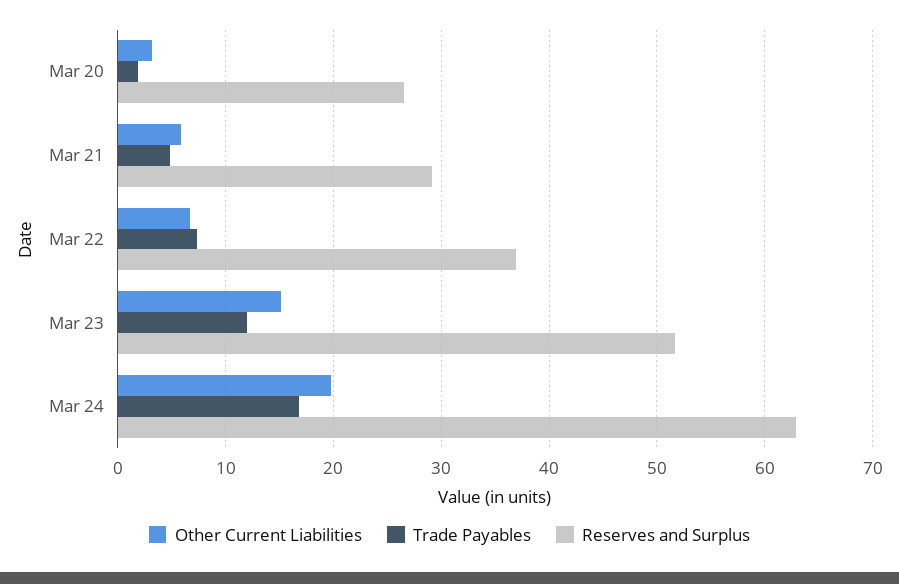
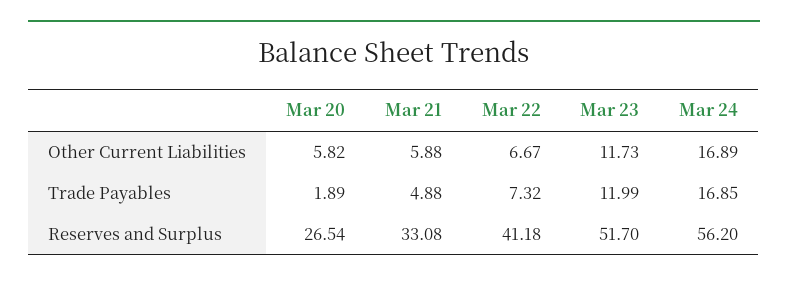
  {
    "Other Current Liabilities": {
-     "Mar 20": 3,
+     "Mar 20": 5.82,
      "Mar 21": 5.88,
      "Mar 22": 6.67,
-     "Mar 23": 15,
+     "Mar 23": 11.73,
-     "Mar 24": 20
+     "Mar 24": 16.89
    },
    "Trade Payables": {
      "Mar 20": 1.89,
      "Mar 21": 4.88,
      "Mar 22": 7.32,
      "Mar 23": 11.99,
      "Mar 24": 16.85
    },
    "Reserves and Surplus": {
      "Mar 20": 26.54,
-     "Mar 21": 29,
+     "Mar 21": 33.08,
-     "Mar 22": 37,
+     "Mar 22": 41.18,
      "Mar 23": 51.7,
-     "Mar 24": 63
+     "Mar 24": 56.2
    }
  }

